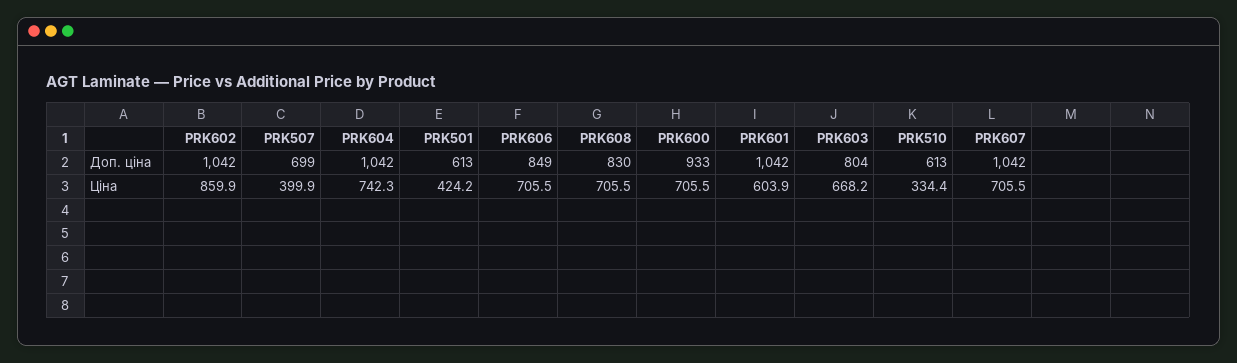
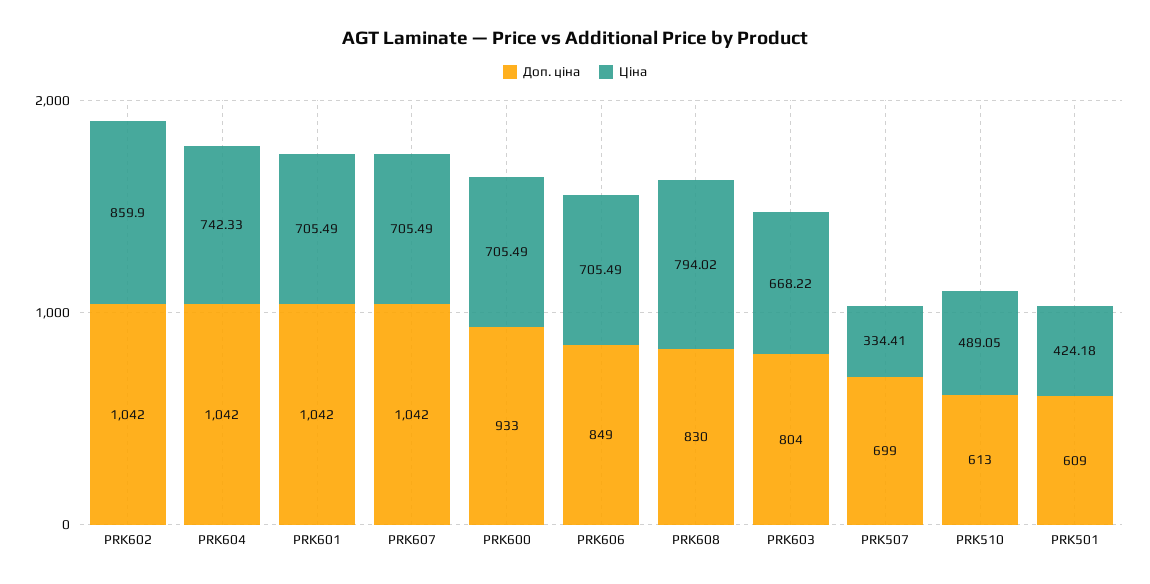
  {
    "Доп. ціна": {
      "PRK602": 1042,
      "PRK507": 699,
      "PRK604": 1042,
-     "PRK501": 613,
+     "PRK501": 609,
      "PRK606": 849,
      "PRK608": 830,
      "PRK600": 933,
      "PRK601": 1042,
      "PRK603": 804,
      "PRK510": 613,
      "PRK607": 1042
    },
    "Ціна": {
      "PRK602": 859.9,
-     "PRK507": 399.9,
+     "PRK507": 334.41,
      "PRK604": 742.33,
      "PRK501": 424.18,
      "PRK606": 705.49,
-     "PRK608": 705.5,
+     "PRK608": 794.02,
      "PRK600": 705.49,
-     "PRK601": 603.9,
+     "PRK601": 705.49,
      "PRK603": 668.22,
-     "PRK510": 334.4,
+     "PRK510": 489.05,
      "PRK607": 705.49
    }
  }

